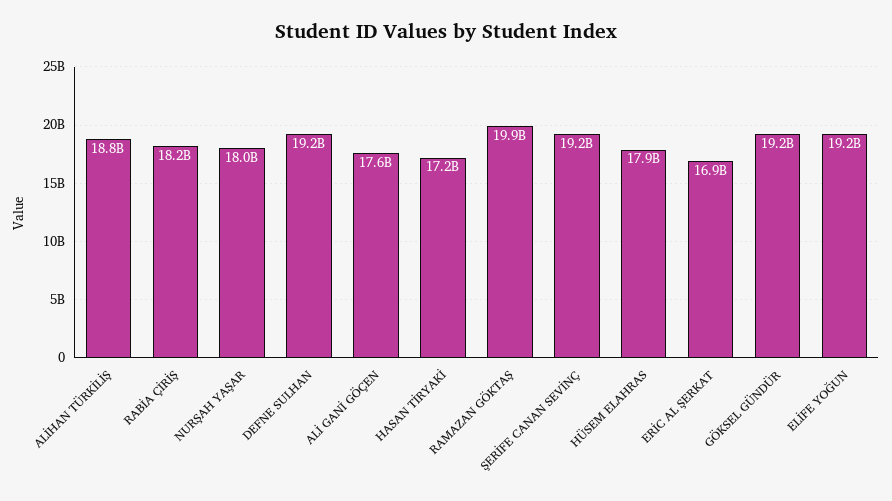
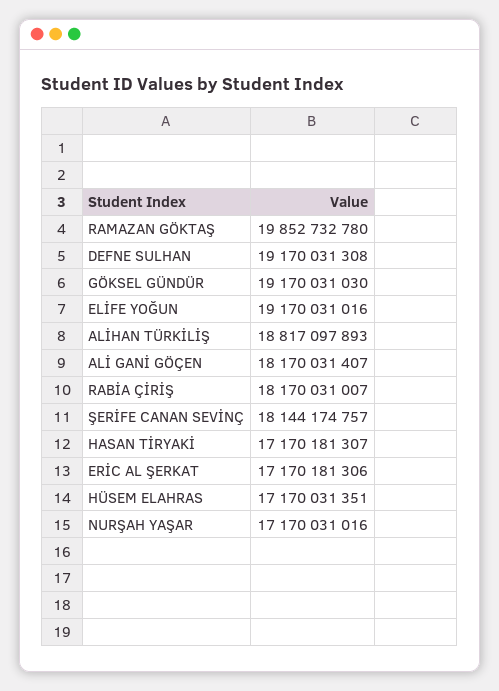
  {
    "ALİHAN TÜRKİLİŞ": 18817097893,
    "RABİA ÇİRİŞ": 18170031007,
-   "NURŞAH YAŞAR": 18000000000,
+   "NURŞAH YAŞAR": 17170031016,
    "DEFNE SULHAN": 19170031308,
-   "ALİ GANİ GÖÇEN": 17600000000,
+   "ALİ GANİ GÖÇEN": 18170031407,
    "HASAN TİRYAKİ": 17170181307,
    "RAMAZAN GÖKTAŞ": 19852732780,
-   "ŞERİFE CANAN SEVİNÇ": 19200000000,
+   "ŞERİFE CANAN SEVİNÇ": 18144174757,
-   "HÜSEM ELAHRAS": 17900000000,
+   "HÜSEM ELAHRAS": 17170031351,
-   "ERİC AL ŞERKAT": 16900000000,
+   "ERİC AL ŞERKAT": 17170181306,
    "GÖKSEL GÜNDÜR": 19170031030,
    "ELİFE YOĞUN": 19170031016
  }

